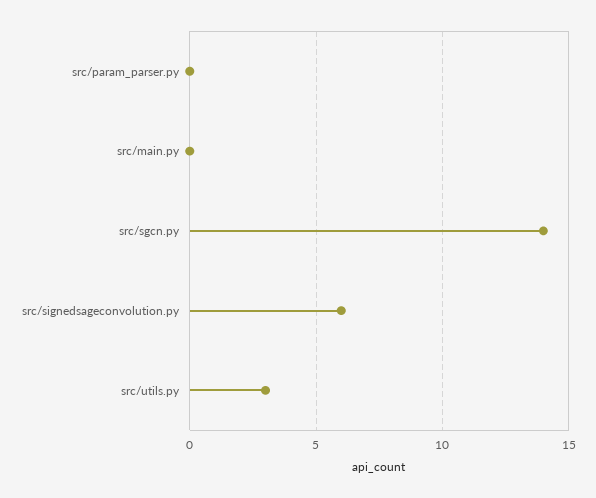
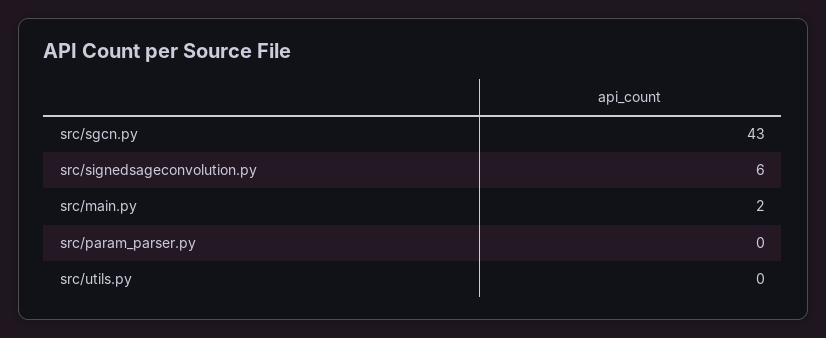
  {
    "src/param_parser.py": 0,
-   "src/main.py": 0,
+   "src/main.py": 2,
-   "src/sgcn.py": 14,
+   "src/sgcn.py": 43,
    "src/signedsageconvolution.py": 6,
-   "src/utils.py": 3
+   "src/utils.py": 0
  }

